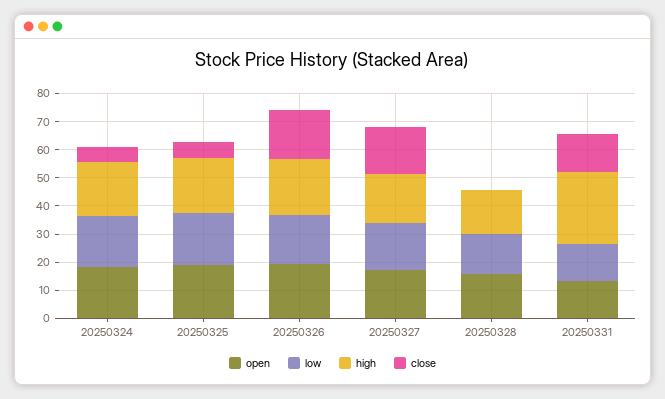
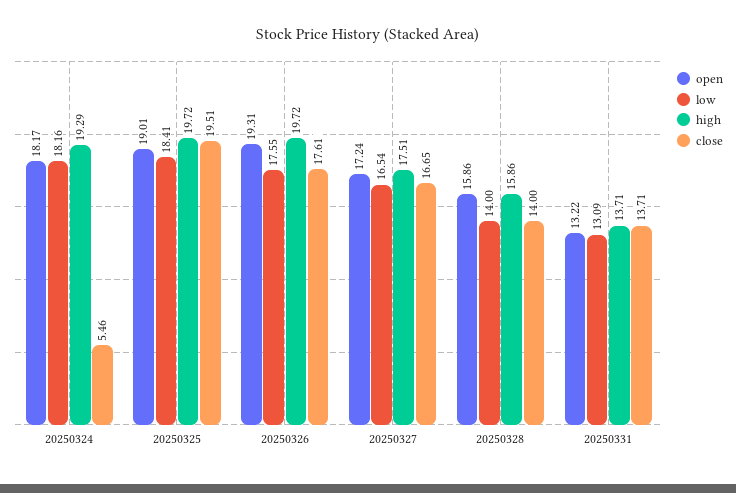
  {
    "open": {
      "20250324": 18.17,
      "20250325": 19.01,
      "20250326": 19.31,
      "20250327": 17.24,
      "20250328": 15.86,
      "20250331": 13.22
    },
    "low": {
      "20250324": 18.16,
      "20250325": 18.41,
      "20250326": 17.55,
      "20250327": 16.54,
      "20250328": 14,
      "20250331": 13.09
    },
    "high": {
      "20250324": 19.29,
      "20250325": 19.72,
      "20250326": 19.72,
      "20250327": 17.51,
      "20250328": 15.86,
-     "20250331": 25
+     "20250331": 13.71
    },
    "close": {
      "20250324": 5.46,
-     "20250325": 5,
+     "20250325": 19.51,
      "20250326": 17.61,
      "20250327": 16.65,
-     "20250328": 0,
+     "20250328": 14,
      "20250331": 13.71
    }
  }

